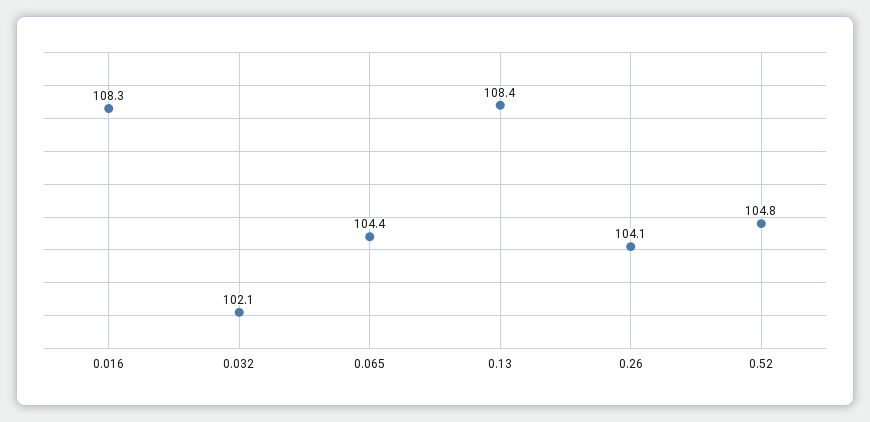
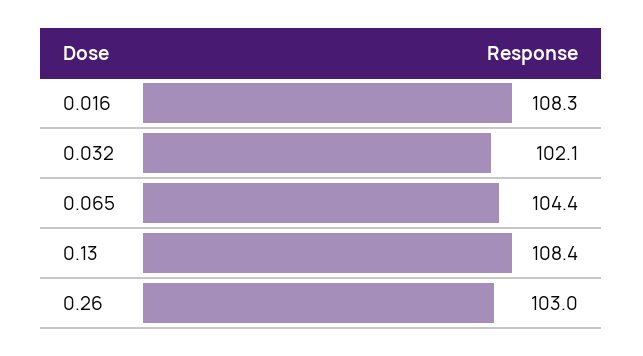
  {
    "0.016": 108.3,
    "0.032": 102.1,
    "0.065": 104.4,
    "0.13": 108.4,
-   "0.26": 104.1,
+   "0.26": 103
-   "0.52": 104.8
  }

